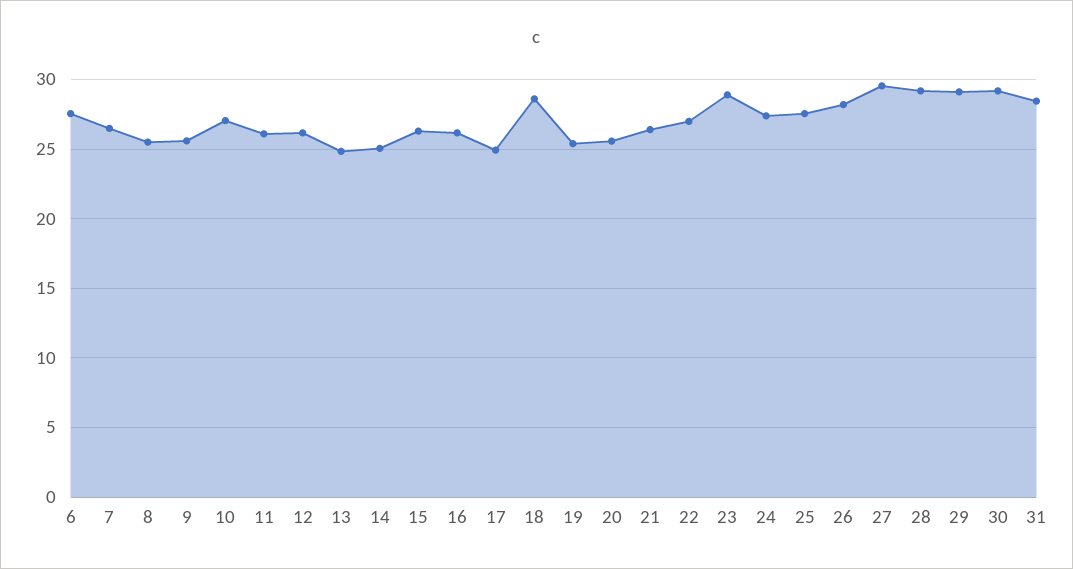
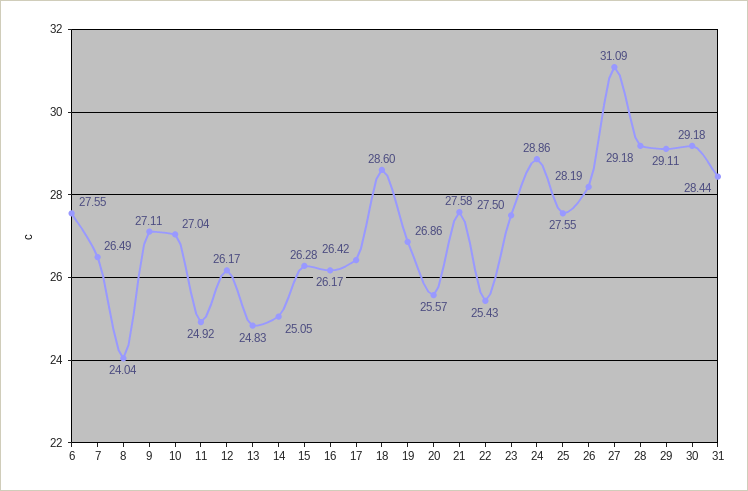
  {
    "6": 27.55,
    "7": 26.49,
-   "8": 25.5,
+   "8": 24.04,
-   "9": 25.5,
+   "9": 27.11,
    "10": 27.04,
-   "11": 26,
+   "11": 24.92,
    "12": 26.17,
    "13": 24.83,
    "14": 25.05,
    "15": 26.28,
    "16": 26.17,
-   "17": 25,
+   "17": 26.42,
    "18": 28.6,
-   "19": 25.5,
+   "19": 26.86,
    "20": 25.57,
-   "21": 26.5,
+   "21": 27.58,
-   "22": 27,
+   "22": 25.43,
-   "23": 29,
+   "23": 27.5,
-   "24": 27.5,
+   "24": 28.86,
    "25": 27.55,
    "26": 28.19,
-   "27": 29.5,
+   "27": 31.09,
    "28": 29.18,
    "29": 29.11,
    "30": 29.18,
    "31": 28.44
  }

